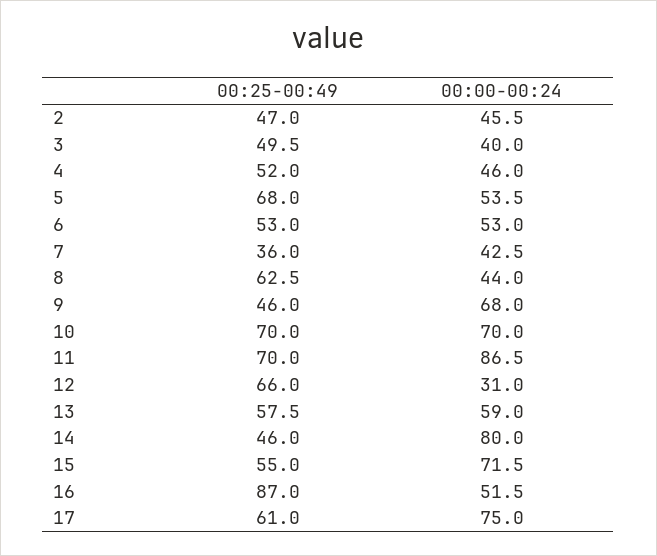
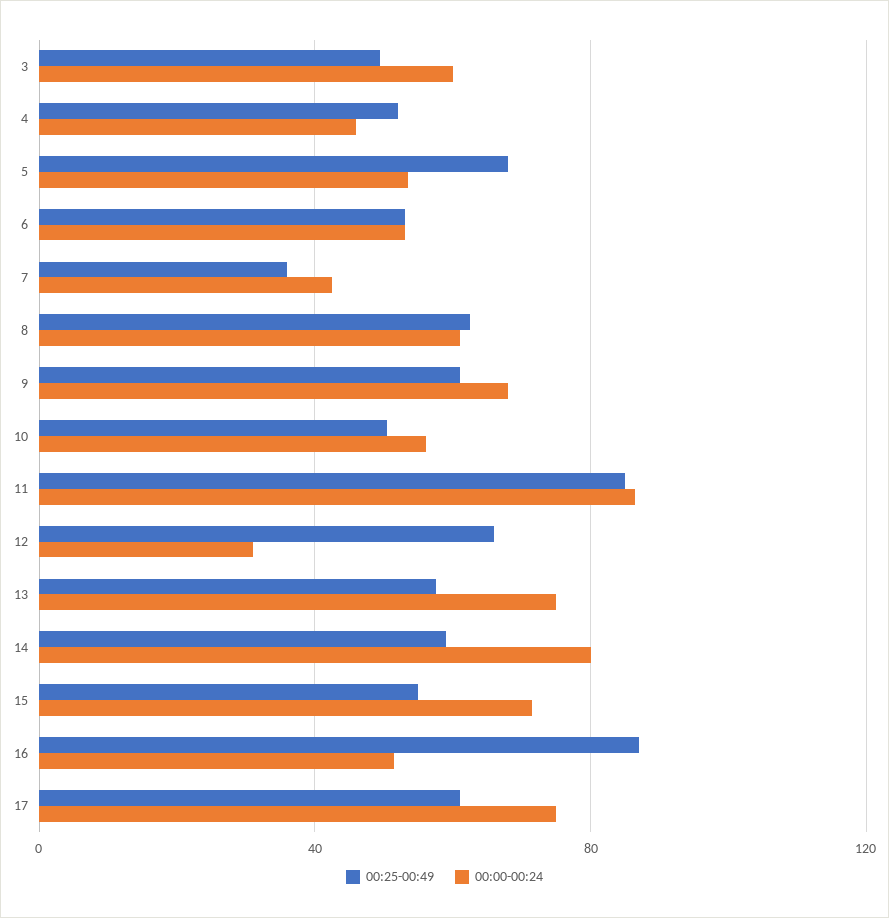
  {
    "00:25-00:49": {
-     "2": 47,
      "3": 49.5,
      "4": 52,
      "5": 68,
      "6": 53,
      "7": 36,
      "8": 62.5,
-     "9": 46,
+     "9": 60,
-     "10": 70,
+     "10": 50,
-     "11": 70,
+     "11": 85,
      "12": 66,
      "13": 57.5,
-     "14": 46,
+     "14": 60,
      "15": 55,
      "16": 87,
      "17": 61
    },
    "00:00-00:24": {
-     "2": 45.5,
-     "3": 40,
+     "3": 60,
      "4": 46,
      "5": 53.5,
      "6": 53,
      "7": 42.5,
-     "8": 44,
+     "8": 60,
      "9": 68,
-     "10": 70,
+     "10": 55,
      "11": 86.5,
      "12": 31,
-     "13": 59,
+     "13": 75,
      "14": 80,
      "15": 71.5,
      "16": 51.5,
      "17": 75
    }
  }

